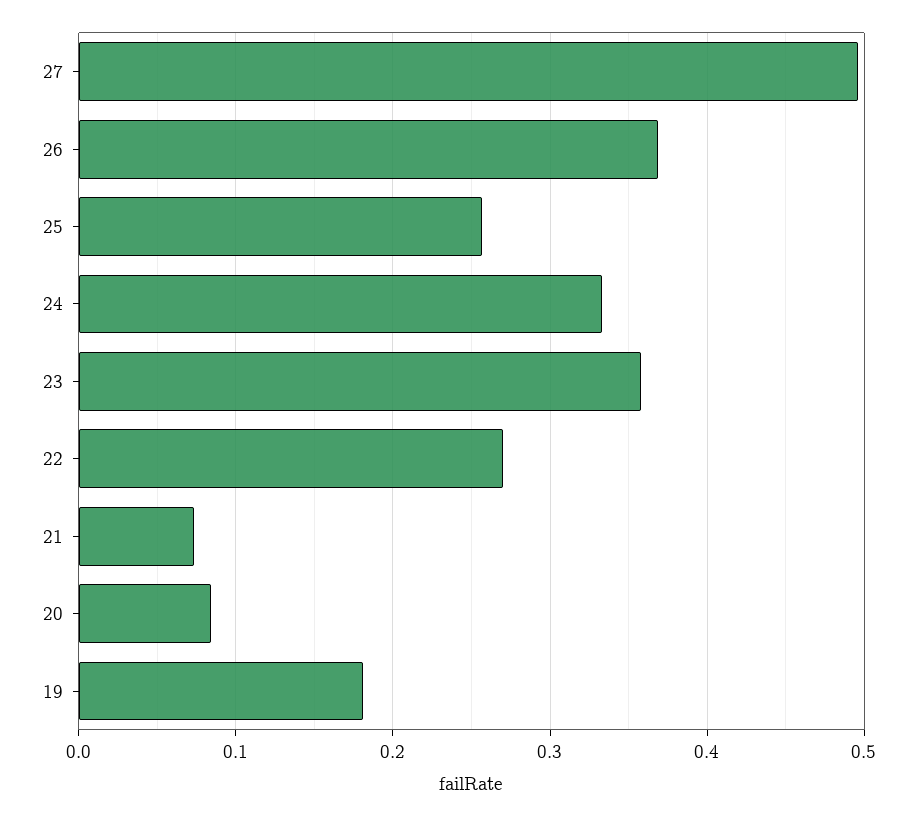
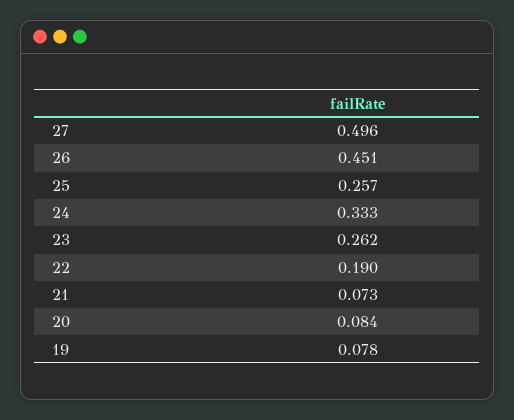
  {
    "27": 0.496,
-   "26": 0.37,
+   "26": 0.451,
    "25": 0.257,
    "24": 0.333,
-   "23": 0.36,
+   "23": 0.262,
-   "22": 0.27,
+   "22": 0.19,
    "21": 0.073,
    "20": 0.084,
-   "19": 0.18
+   "19": 0.078
  }

